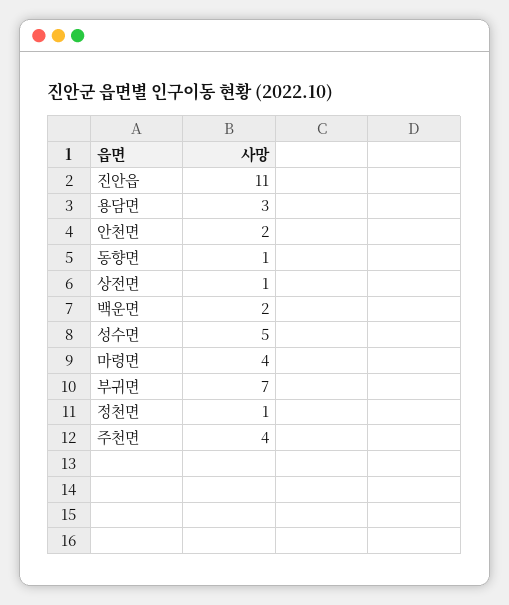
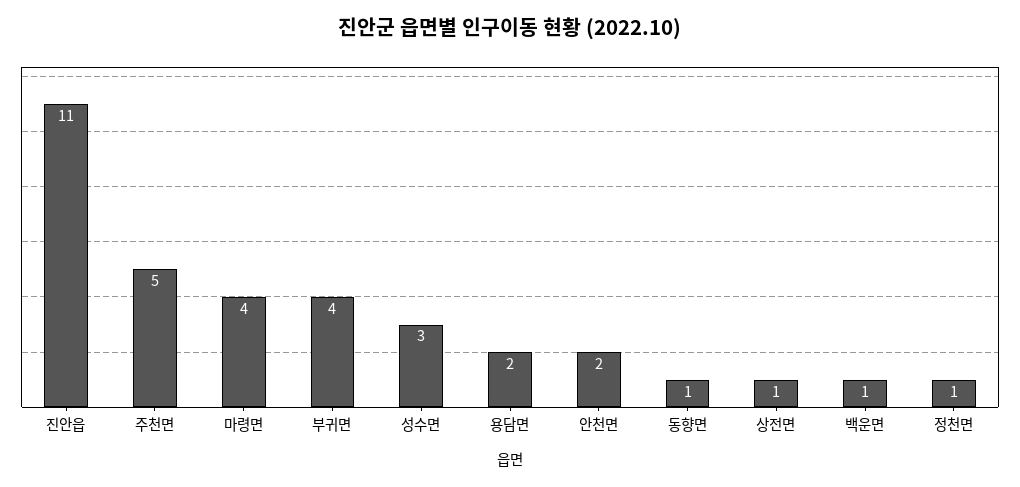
  {
    "진안읍": 11,
-   "용담면": 3,
+   "용담면": 2,
    "안천면": 2,
    "동향면": 1,
    "상전면": 1,
-   "백운면": 2,
+   "백운면": 1,
-   "성수면": 5,
+   "성수면": 3,
    "마령면": 4,
-   "부귀면": 7,
+   "부귀면": 4,
    "정천면": 1,
-   "주천면": 4
+   "주천면": 5
  }

